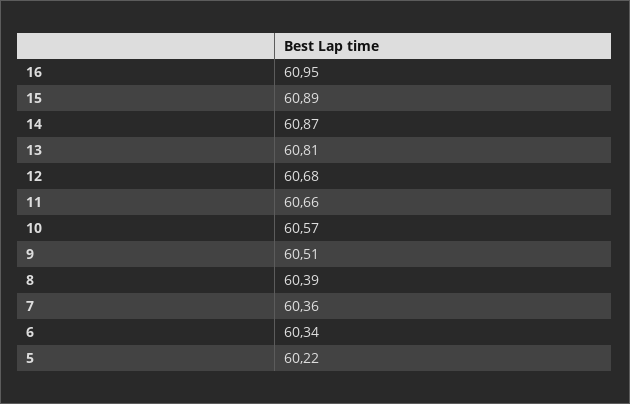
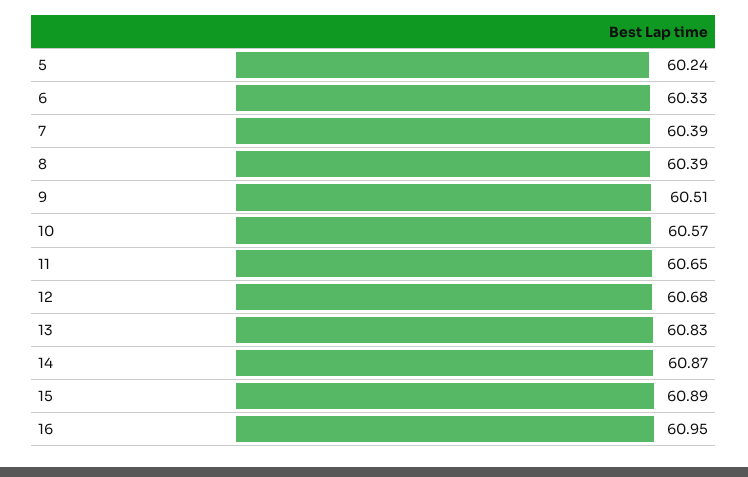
  {
    "16": 60.95,
    "15": 60.89,
    "14": 60.87,
-   "13": 60.81,
+   "13": 60.83,
    "12": 60.68,
-   "11": 60.66,
+   "11": 60.65,
    "10": 60.57,
    "9": 60.51,
    "8": 60.39,
-   "7": 60.36,
+   "7": 60.39,
-   "6": 60.34,
+   "6": 60.33,
-   "5": 60.22
+   "5": 60.24
  }

